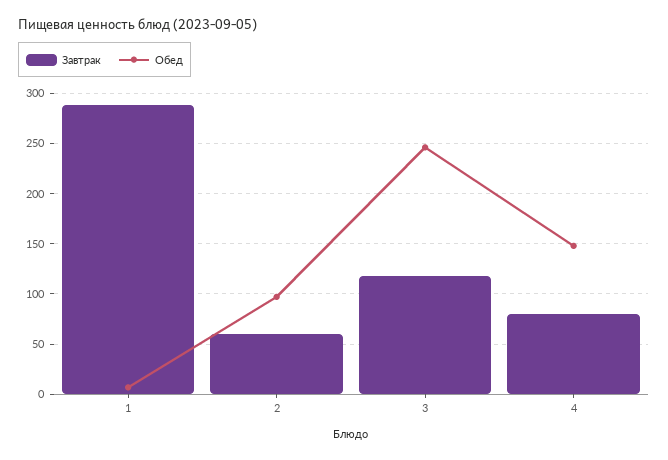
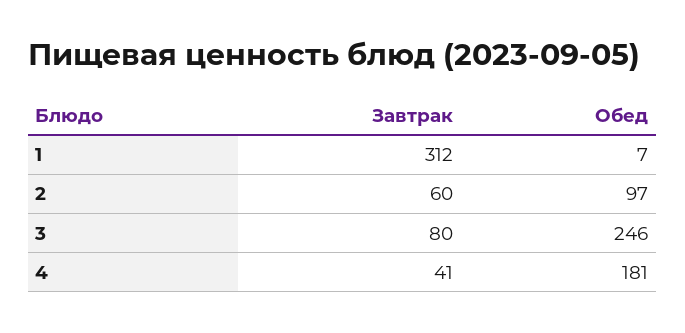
  {
    "Завтрак": {
-     "1": 290,
+     "1": 312,
      "2": 60,
-     "3": 120,
+     "3": 80,
-     "4": 80
+     "4": 41
    },
    "Обед": {
      "1": 7,
      "2": 97,
      "3": 246,
-     "4": 150
+     "4": 181
    }
  }

